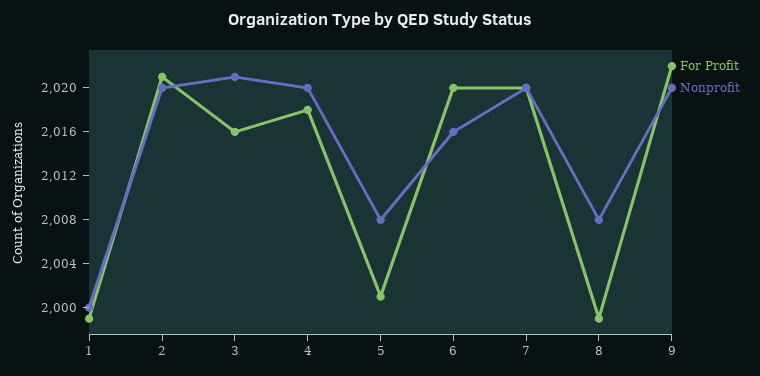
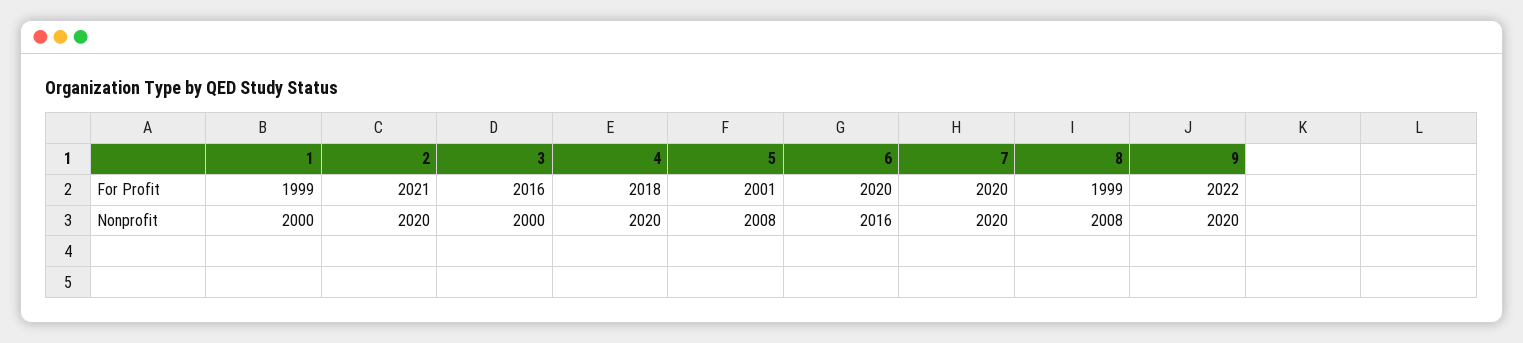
  {
    "For Profit": {
      "1": 1999,
      "2": 2021,
      "3": 2016,
      "4": 2018,
      "5": 2001,
      "6": 2020,
      "7": 2020,
      "8": 1999,
      "9": 2022
    },
    "Nonprofit": {
      "1": 2000,
      "2": 2020,
-     "3": 2021,
+     "3": 2000,
      "4": 2020,
      "5": 2008,
      "6": 2016,
      "7": 2020,
      "8": 2008,
      "9": 2020
    }
  }

